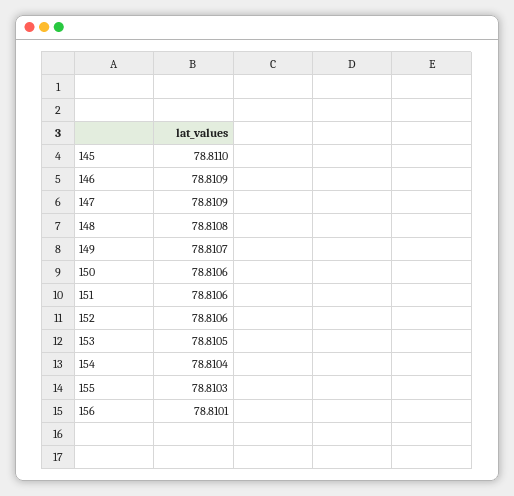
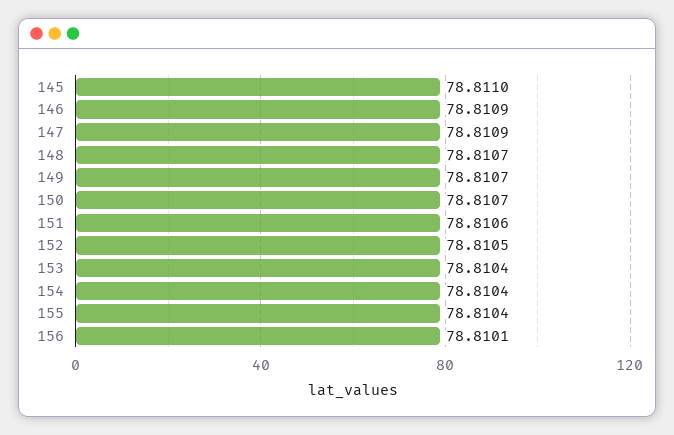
  {
    "145": 78.811,
    "146": 78.8109,
    "147": 78.8109,
-   "148": 78.8108,
+   "148": 78.8107,
    "149": 78.8107,
-   "150": 78.8106,
+   "150": 78.8107,
    "151": 78.8106,
-   "152": 78.8106,
+   "152": 78.8105,
-   "153": 78.8105,
+   "153": 78.8104,
    "154": 78.8104,
-   "155": 78.8103,
+   "155": 78.8104,
    "156": 78.8101
  }

